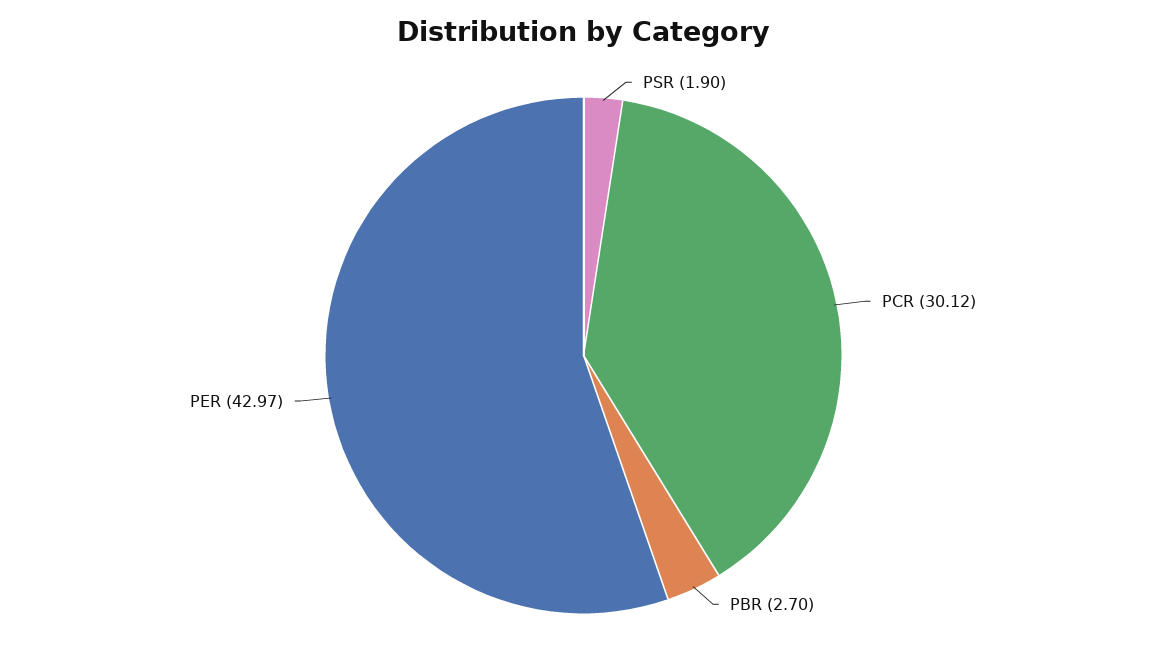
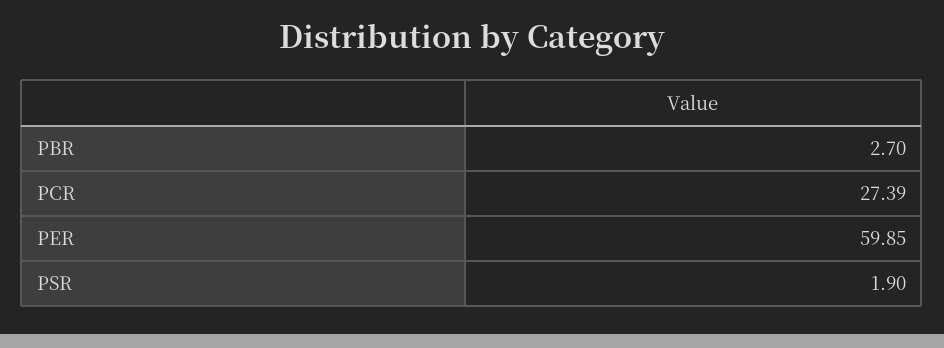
  {
    "PSR": 1.9,
-   "PCR": 30.12,
+   "PCR": 27.39,
    "PBR": 2.7,
-   "PER": 42.97
+   "PER": 59.85
  }

